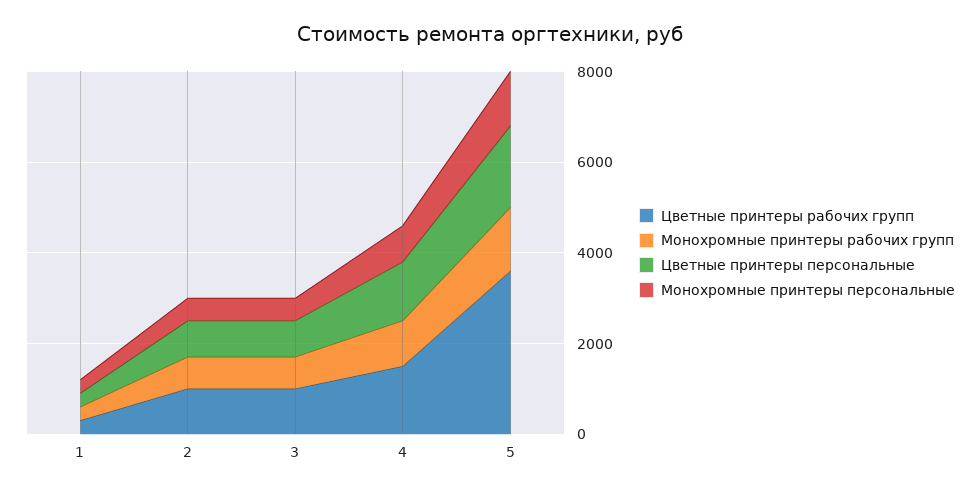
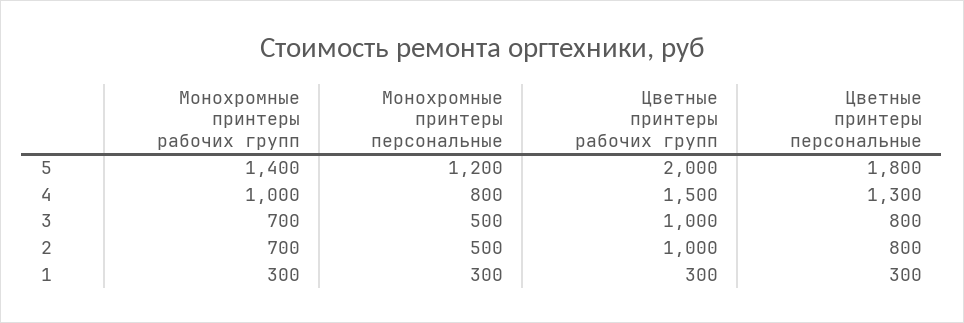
  {
    "Цветные принтеры рабочих групп": {
      "1": 300,
      "2": 1000,
      "3": 1000,
      "4": 1500,
-     "5": 3500
+     "5": 2000
    },
    "Монохромные принтеры рабочих групп": {
      "1": 300,
      "2": 700,
      "3": 700,
      "4": 1000,
      "5": 1400
    },
    "Цветные принтеры персональные": {
      "1": 300,
      "2": 800,
      "3": 800,
      "4": 1300,
      "5": 1800
    },
    "Монохромные принтеры персональные": {
      "1": 300,
      "2": 500,
      "3": 500,
      "4": 800,
      "5": 1200
    }
  }

